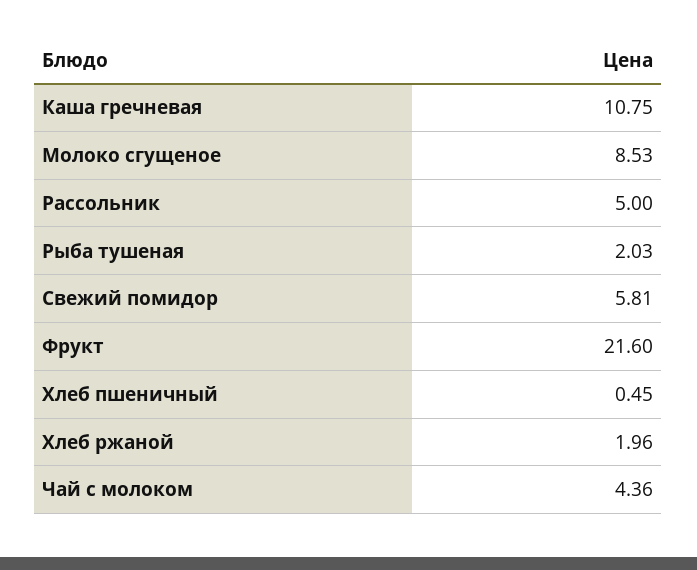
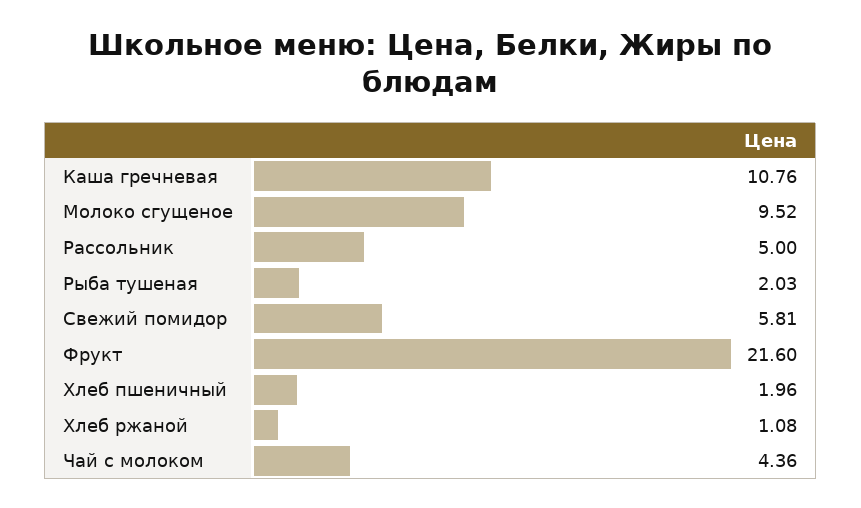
  {
-   "Каша гречневая": 10.75,
+   "Каша гречневая": 10.76,
-   "Молоко сгущеное": 8.53,
+   "Молоко сгущеное": 9.52,
    "Рассольник": 5,
    "Рыба тушеная": 2.03,
    "Свежий помидор": 5.81,
    "Фрукт": 21.6,
-   "Хлеб пшеничный": 0.45,
+   "Хлеб пшеничный": 1.96,
-   "Хлеб ржаной": 1.96,
+   "Хлеб ржаной": 1.08,
    "Чай с молоком": 4.36
  }

